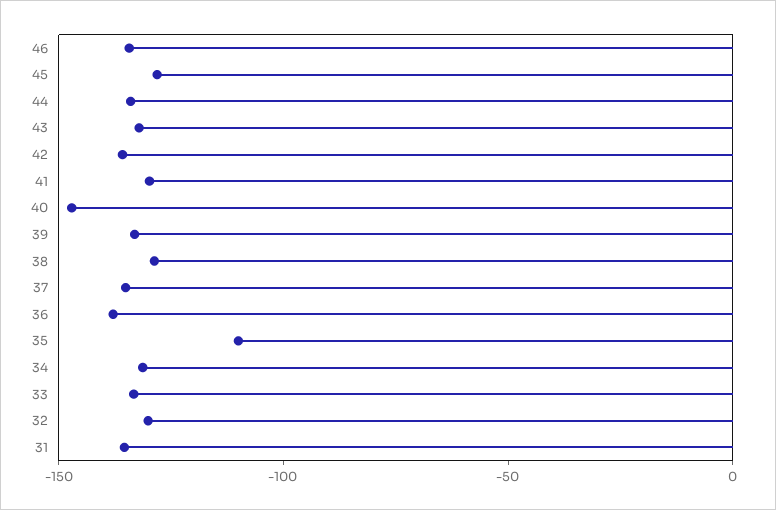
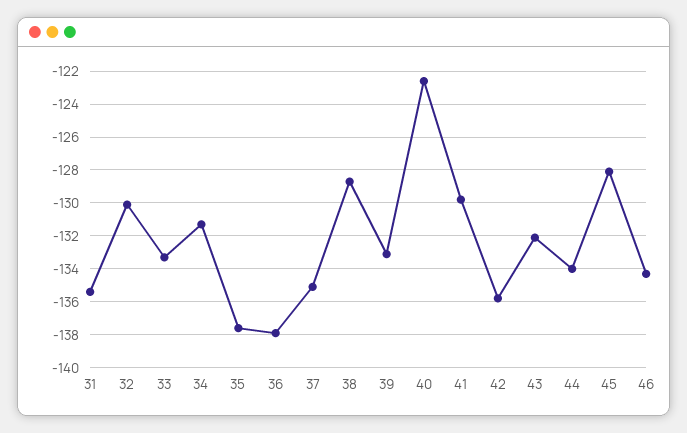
  {
    "46": -134.5,
    "45": -128,
    "44": -134,
    "43": -132,
    "42": -136,
    "41": -130,
-   "40": -150,
+   "40": -122.5,
    "39": -133,
    "38": -128.5,
    "37": -135,
    "36": -138,
-   "35": -110,
+   "35": -137.5,
    "34": -131.5,
    "33": -133.5,
    "32": -130,
    "31": -135.5
  }

